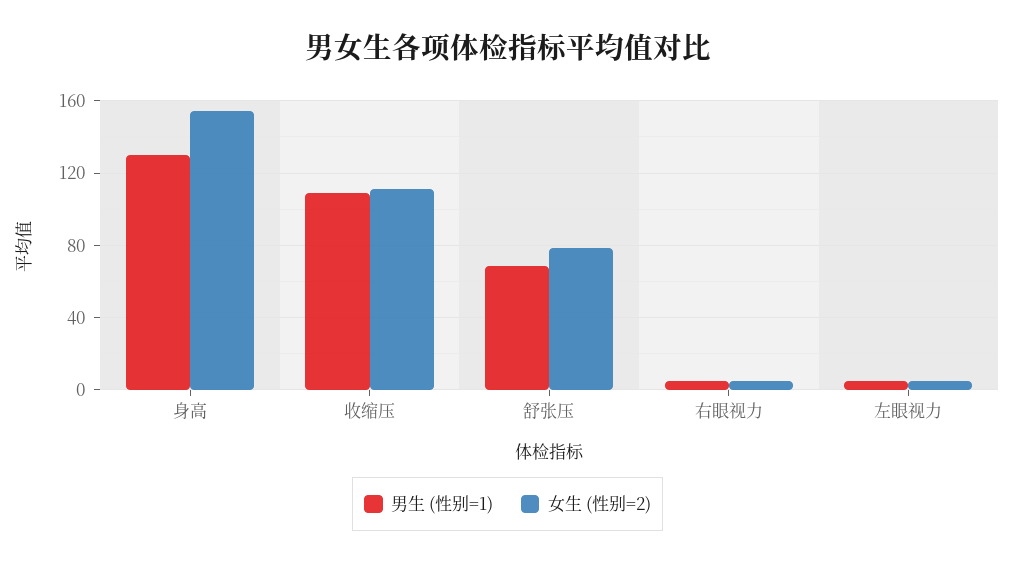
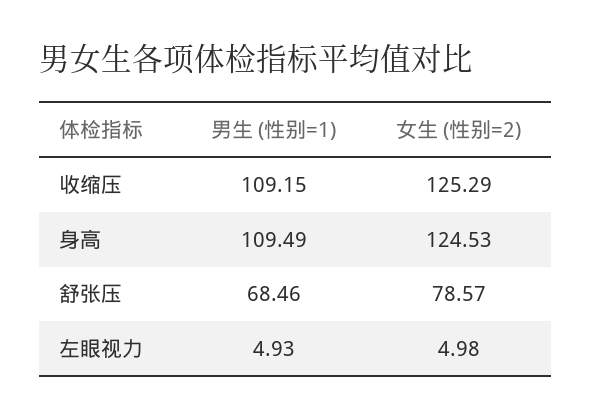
  {
    "男生 (性别=1)": {
-     "身高": 130,
+     "身高": 109.49,
      "收缩压": 109.15,
      "舒张压": 68.46,
-     "右眼视力": 5,
      "左眼视力": 4.93
    },
    "女生 (性别=2)": {
-     "身高": 155,
+     "身高": 124.53,
-     "收缩压": 110,
+     "收缩压": 125.29,
      "舒张压": 78.57,
-     "右眼视力": 5,
      "左眼视力": 4.98
    }
  }

